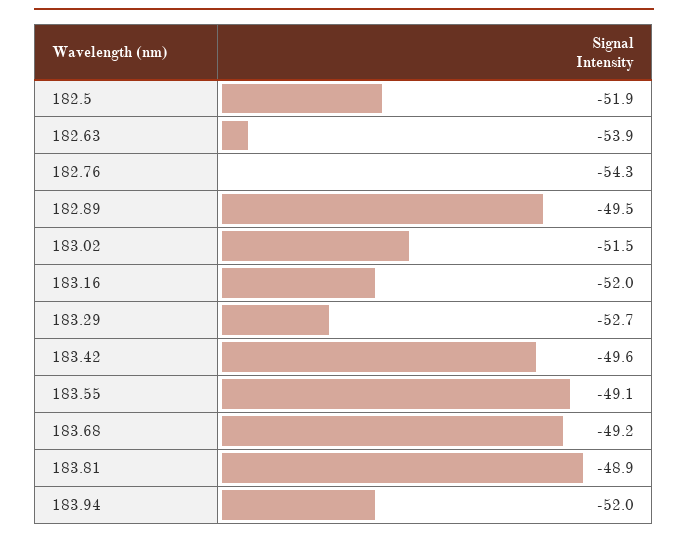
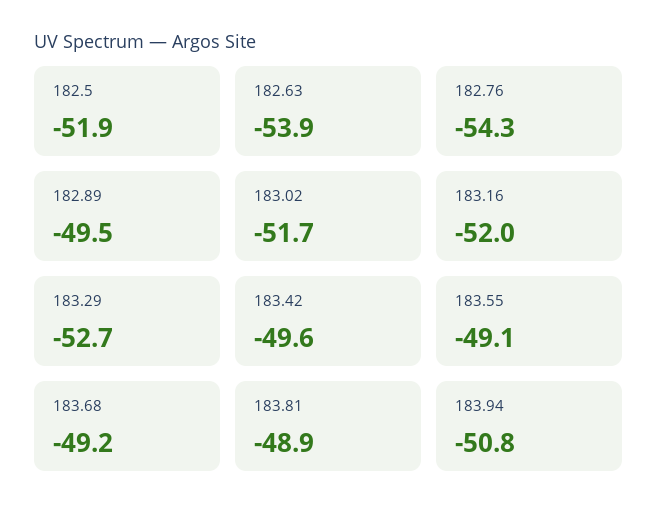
  {
    "182.5": -51.9,
    "182.63": -53.9,
    "182.76": -54.3,
    "182.89": -49.5,
-   "183.02": -51.5,
+   "183.02": -51.7,
    "183.16": -52,
    "183.29": -52.7,
    "183.42": -49.6,
    "183.55": -49.1,
    "183.68": -49.2,
    "183.81": -48.9,
-   "183.94": -52
+   "183.94": -50.8
  }

